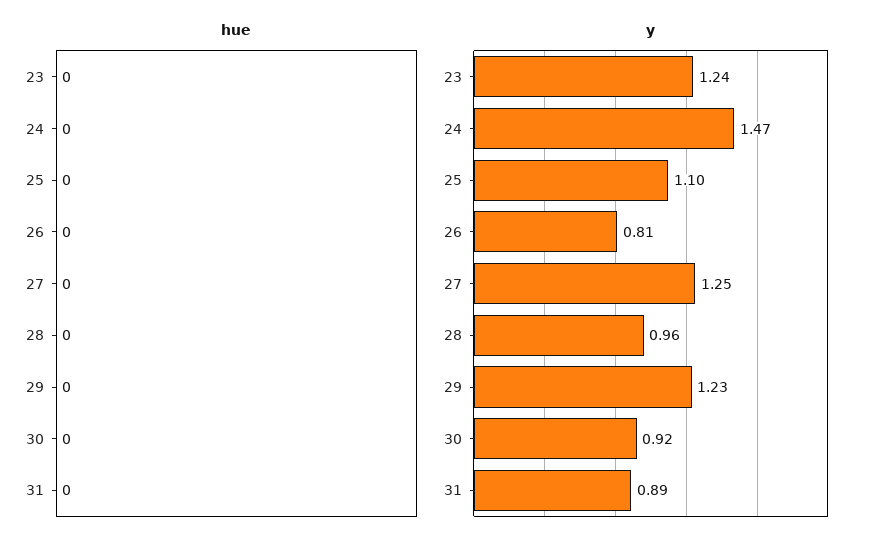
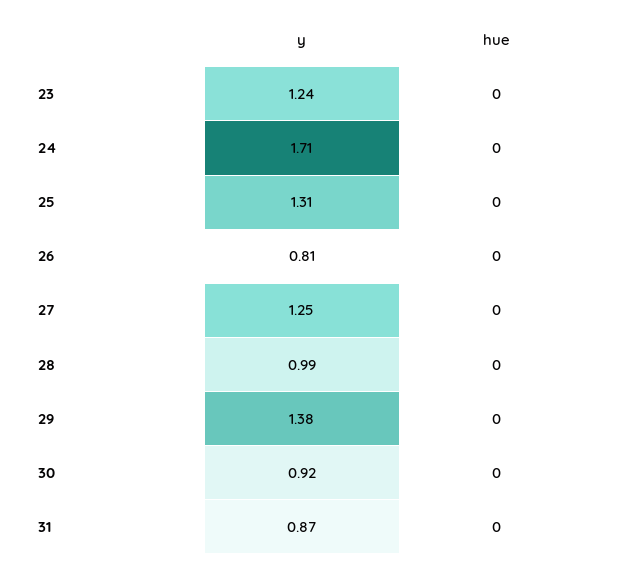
  {
    "hue": {
      "23": 0,
      "24": 0,
      "25": 0,
      "26": 0,
      "27": 0,
      "28": 0,
      "29": 0,
      "30": 0,
      "31": 0
    },
    "y": {
      "23": 1.24,
-     "24": 1.47,
+     "24": 1.71,
-     "25": 1.1,
+     "25": 1.31,
      "26": 0.81,
      "27": 1.25,
-     "28": 0.96,
+     "28": 0.99,
-     "29": 1.23,
+     "29": 1.38,
      "30": 0.92,
-     "31": 0.89
+     "31": 0.87
    }
  }

